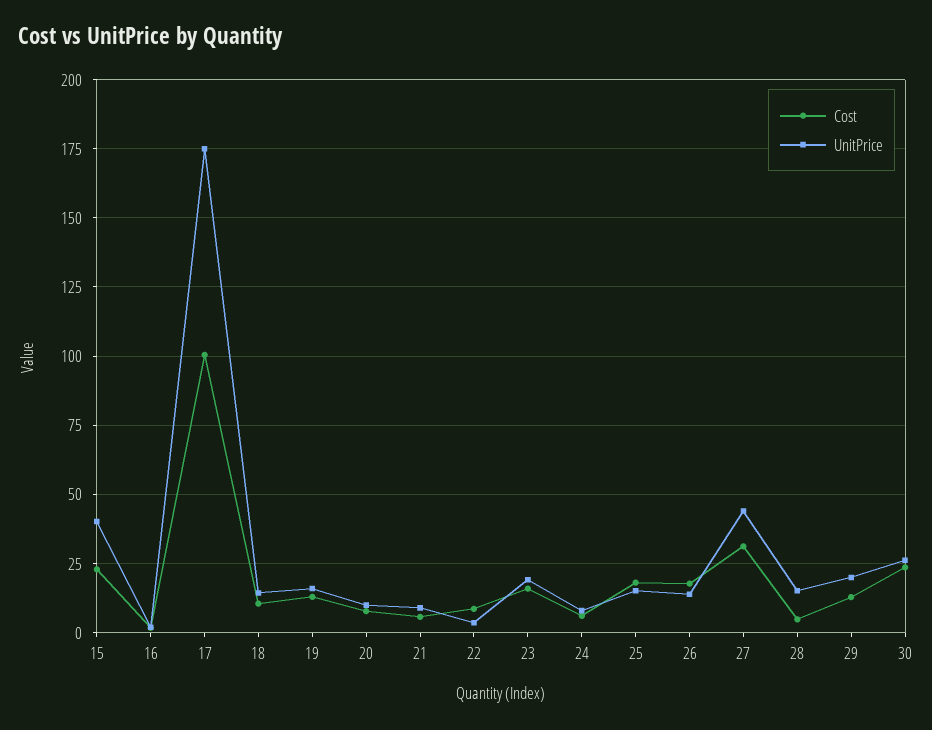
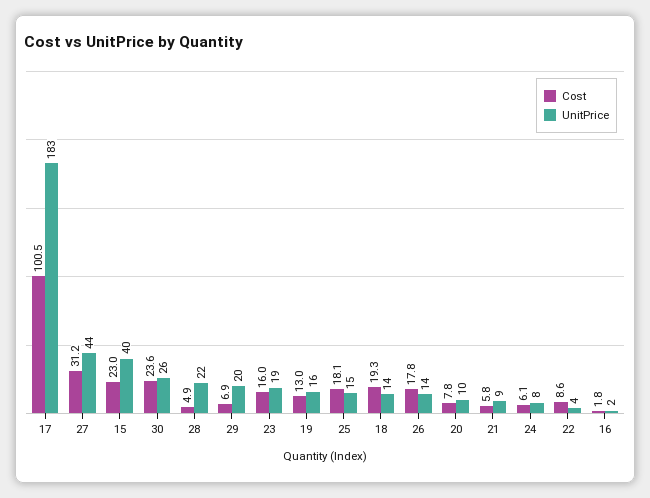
  {
    "Cost": {
      "15": 23,
      "16": 1.8,
      "17": 100.5,
-     "18": 10,
+     "18": 19.3,
      "19": 13,
      "20": 7.8,
      "21": 5.8,
      "22": 8.6,
      "23": 16,
      "24": 6.1,
      "25": 18.1,
      "26": 17.8,
      "27": 31.2,
      "28": 4.9,
-     "29": 12.5,
+     "29": 6.9,
      "30": 23.6
    },
    "UnitPrice": {
      "15": 40,
      "16": 2,
-     "17": 175,
+     "17": 183,
      "18": 14,
      "19": 16,
      "20": 10,
      "21": 9,
      "22": 4,
      "23": 19,
      "24": 8,
      "25": 15,
      "26": 14,
      "27": 44,
-     "28": 15,
+     "28": 22,
      "29": 20,
      "30": 26
    }
  }

